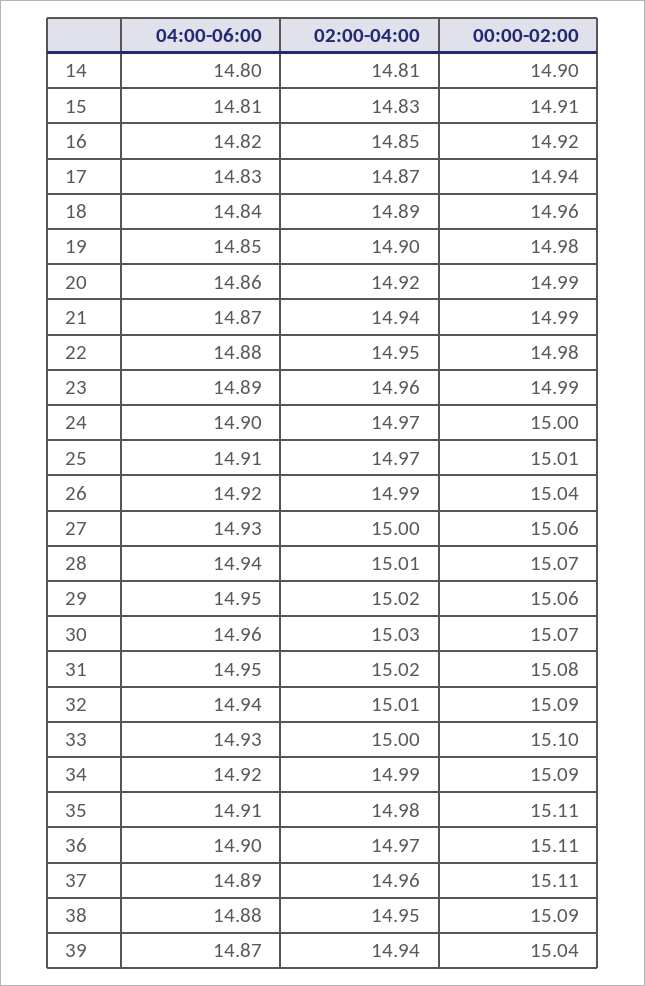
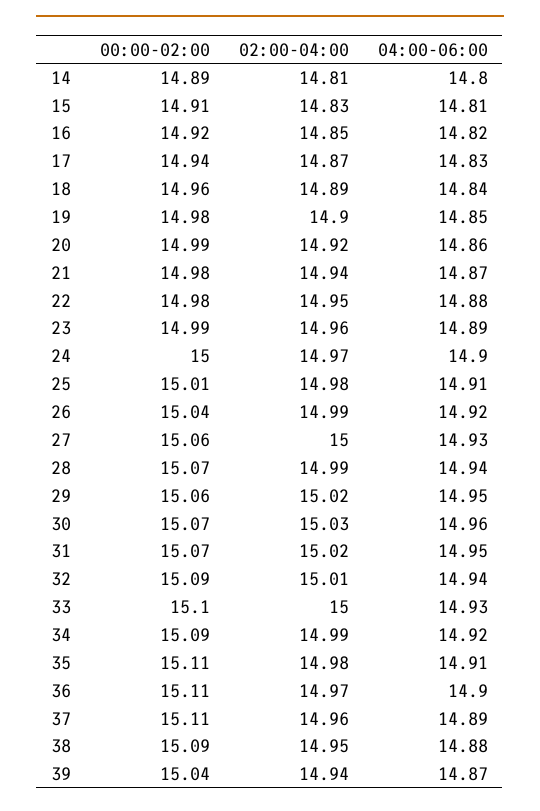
  {
    "04:00-06:00": {
      "14": 14.8,
      "15": 14.81,
      "16": 14.82,
      "17": 14.83,
      "18": 14.84,
      "19": 14.85,
      "20": 14.86,
      "21": 14.87,
      "22": 14.88,
      "23": 14.89,
      "24": 14.9,
      "25": 14.91,
      "26": 14.92,
      "27": 14.93,
      "28": 14.94,
      "29": 14.95,
      "30": 14.96,
      "31": 14.95,
      "32": 14.94,
      "33": 14.93,
      "34": 14.92,
      "35": 14.91,
      "36": 14.9,
      "37": 14.89,
      "38": 14.88,
      "39": 14.87
    },
    "02:00-04:00": {
      "14": 14.81,
      "15": 14.83,
      "16": 14.85,
      "17": 14.87,
      "18": 14.89,
      "19": 14.9,
      "20": 14.92,
      "21": 14.94,
      "22": 14.95,
      "23": 14.96,
      "24": 14.97,
-     "25": 14.97,
+     "25": 14.98,
      "26": 14.99,
      "27": 15,
-     "28": 15.01,
+     "28": 14.99,
      "29": 15.02,
      "30": 15.03,
      "31": 15.02,
      "32": 15.01,
      "33": 15,
      "34": 14.99,
      "35": 14.98,
      "36": 14.97,
      "37": 14.96,
      "38": 14.95,
      "39": 14.94
    },
    "00:00-02:00": {
-     "14": 14.9,
+     "14": 14.89,
      "15": 14.91,
      "16": 14.92,
      "17": 14.94,
      "18": 14.96,
      "19": 14.98,
      "20": 14.99,
-     "21": 14.99,
+     "21": 14.98,
      "22": 14.98,
      "23": 14.99,
      "24": 15,
      "25": 15.01,
      "26": 15.04,
      "27": 15.06,
      "28": 15.07,
      "29": 15.06,
      "30": 15.07,
-     "31": 15.08,
+     "31": 15.07,
      "32": 15.09,
      "33": 15.1,
      "34": 15.09,
      "35": 15.11,
      "36": 15.11,
      "37": 15.11,
      "38": 15.09,
      "39": 15.04
    }
  }

